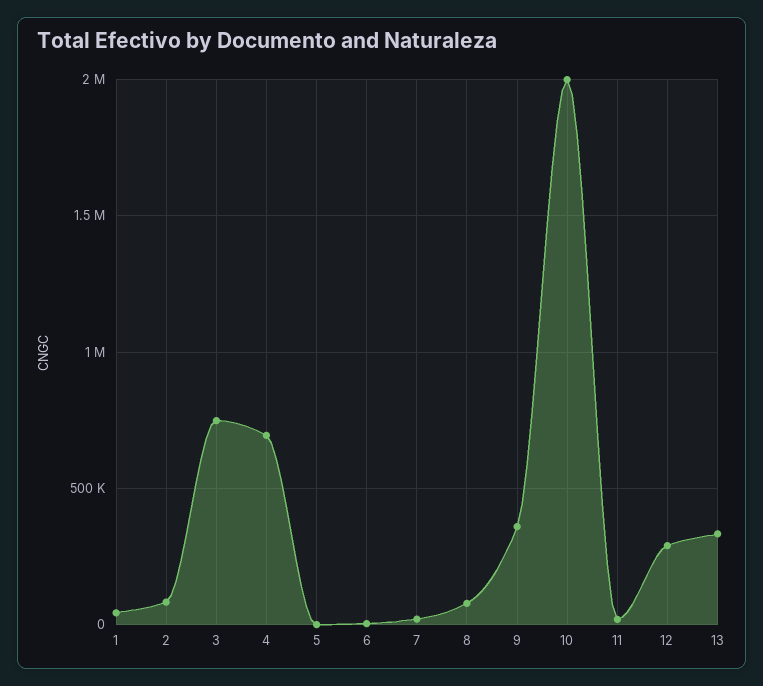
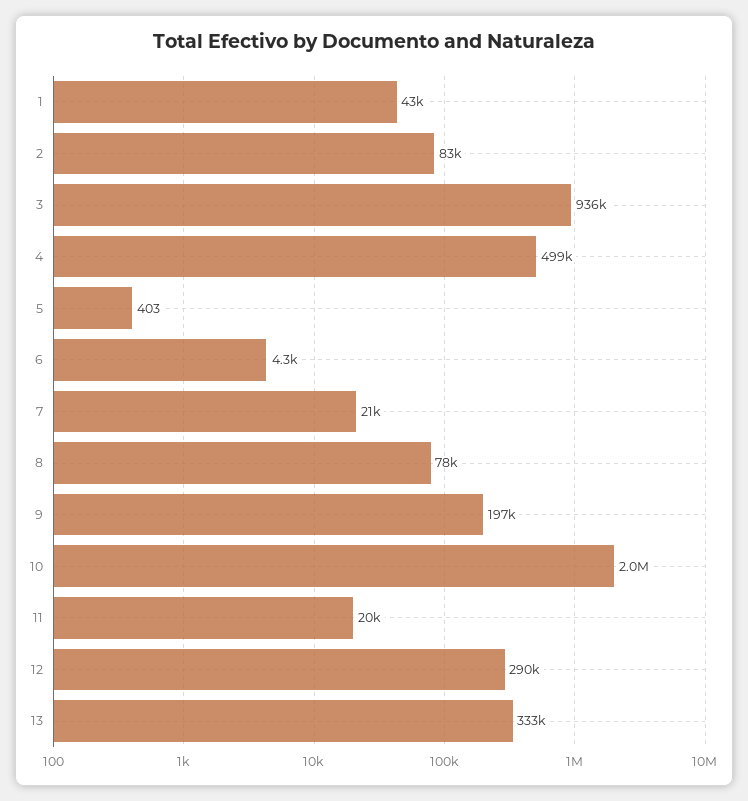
  {
    "1": 43000,
    "2": 83000,
-   "3": 750000,
+   "3": 936000,
-   "4": 700000,
+   "4": 499000,
    "5": 403,
    "6": 4300,
    "7": 21000,
    "8": 78000,
-   "9": 350000,
+   "9": 197000,
    "10": 2000000,
    "11": 20000,
    "12": 290000,
    "13": 333000
  }

